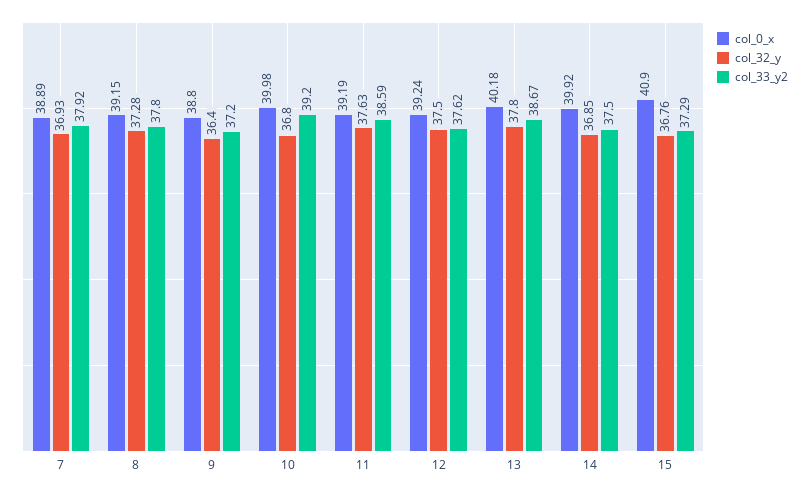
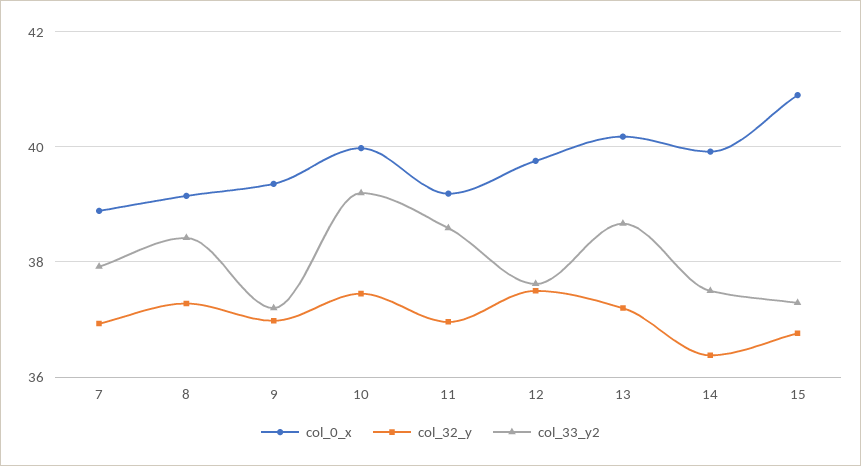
  {
    "col_0_x": {
      "7": 38.89,
      "8": 39.15,
-     "9": 38.8,
+     "9": 39.4,
      "10": 39.98,
      "11": 39.19,
-     "12": 39.24,
+     "12": 39.8,
      "13": 40.18,
      "14": 39.92,
      "15": 40.9
    },
    "col_32_y": {
      "7": 36.93,
      "8": 37.28,
-     "9": 36.4,
+     "9": 37,
-     "10": 36.8,
+     "10": 37.4,
-     "11": 37.63,
+     "11": 37,
      "12": 37.5,
-     "13": 37.8,
+     "13": 37.2,
-     "14": 36.85,
+     "14": 36.4,
      "15": 36.76
    },
    "col_33_y2": {
      "7": 37.92,
-     "8": 37.8,
+     "8": 38.4,
      "9": 37.2,
      "10": 39.2,
      "11": 38.59,
      "12": 37.62,
      "13": 38.67,
      "14": 37.5,
      "15": 37.29
    }
  }

